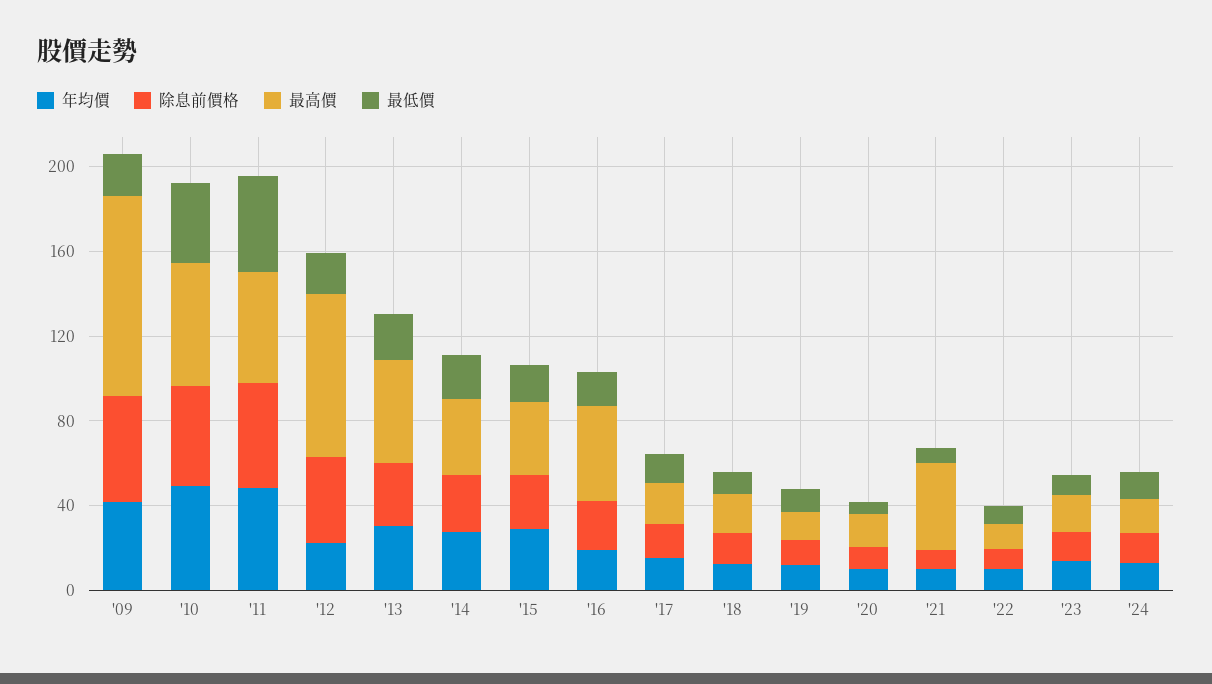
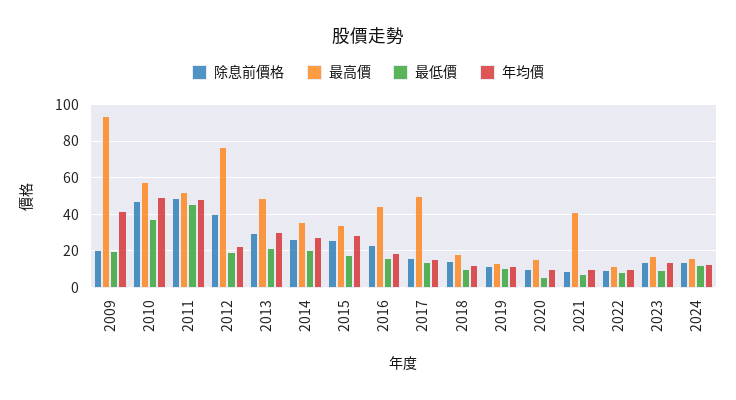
  {
    "年均價": {
      "'09": 40,
      "'10": 50,
      "'11": 50,
      "'12": 25,
      "'13": 30,
      "'14": 30,
      "'15": 30,
      "'16": 20,
      "'17": 15,
      "'18": 10,
      "'19": 10,
      "'20": 10,
      "'21": 10,
      "'22": 10,
      "'23": 15,
      "'24": 15
    },
    "除息前價格": {
-     "'09": 50,
+     "'09": 20,
      "'10": 45,
      "'11": 50,
      "'12": 40,
      "'13": 30,
      "'14": 25,
      "'15": 25,
      "'16": 25,
      "'17": 15,
      "'18": 15,
      "'19": 10,
      "'20": 10,
      "'21": 10,
      "'22": 10,
      "'23": 15,
      "'24": 15
    },
    "最高價": {
      "'09": 95,
      "'10": 60,
      "'11": 55,
      "'12": 75,
      "'13": 50,
      "'14": 35,
      "'15": 35,
      "'16": 45,
-     "'17": 20,
+     "'17": 50,
      "'18": 20,
      "'19": 15,
      "'20": 15,
      "'21": 40,
      "'22": 10,
      "'23": 15,
      "'24": 15
    },
    "最低價": {
      "'09": 20,
      "'10": 40,
      "'11": 45,
      "'12": 20,
      "'13": 20,
      "'14": 20,
      "'15": 20,
      "'16": 15,
      "'17": 15,
      "'18": 10,
      "'19": 10,
      "'20": 5,
      "'21": 5,
      "'22": 10,
      "'23": 10,
      "'24": 15
    }
  }

